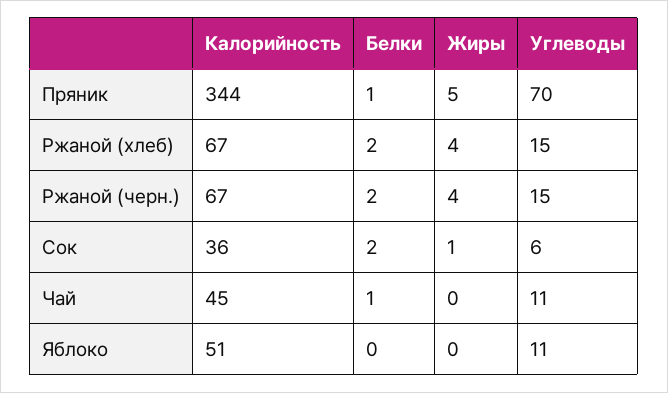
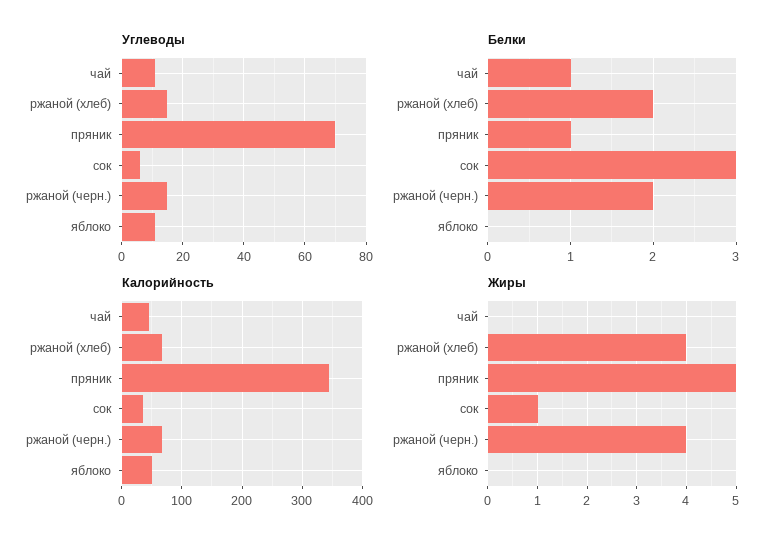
  {
    "Калорийность": {
      "Пряник": 344,
      "Ржаной (хлеб)": 67,
      "Ржаной (черн.)": 67,
      "Сок": 36,
      "Чай": 45,
      "Яблоко": 51
    },
    "Белки": {
      "Пряник": 1,
      "Ржаной (хлеб)": 2,
      "Ржаной (черн.)": 2,
-     "Сок": 2,
+     "Сок": 3,
      "Чай": 1,
      "Яблоко": 0
    },
    "Жиры": {
      "Пряник": 5,
      "Ржаной (хлеб)": 4,
      "Ржаной (черн.)": 4,
      "Сок": 1,
      "Чай": 0,
      "Яблоко": 0
    },
    "Углеводы": {
      "Пряник": 70,
      "Ржаной (хлеб)": 15,
      "Ржаной (черн.)": 15,
      "Сок": 6,
      "Чай": 11,
      "Яблоко": 11
    }
  }

